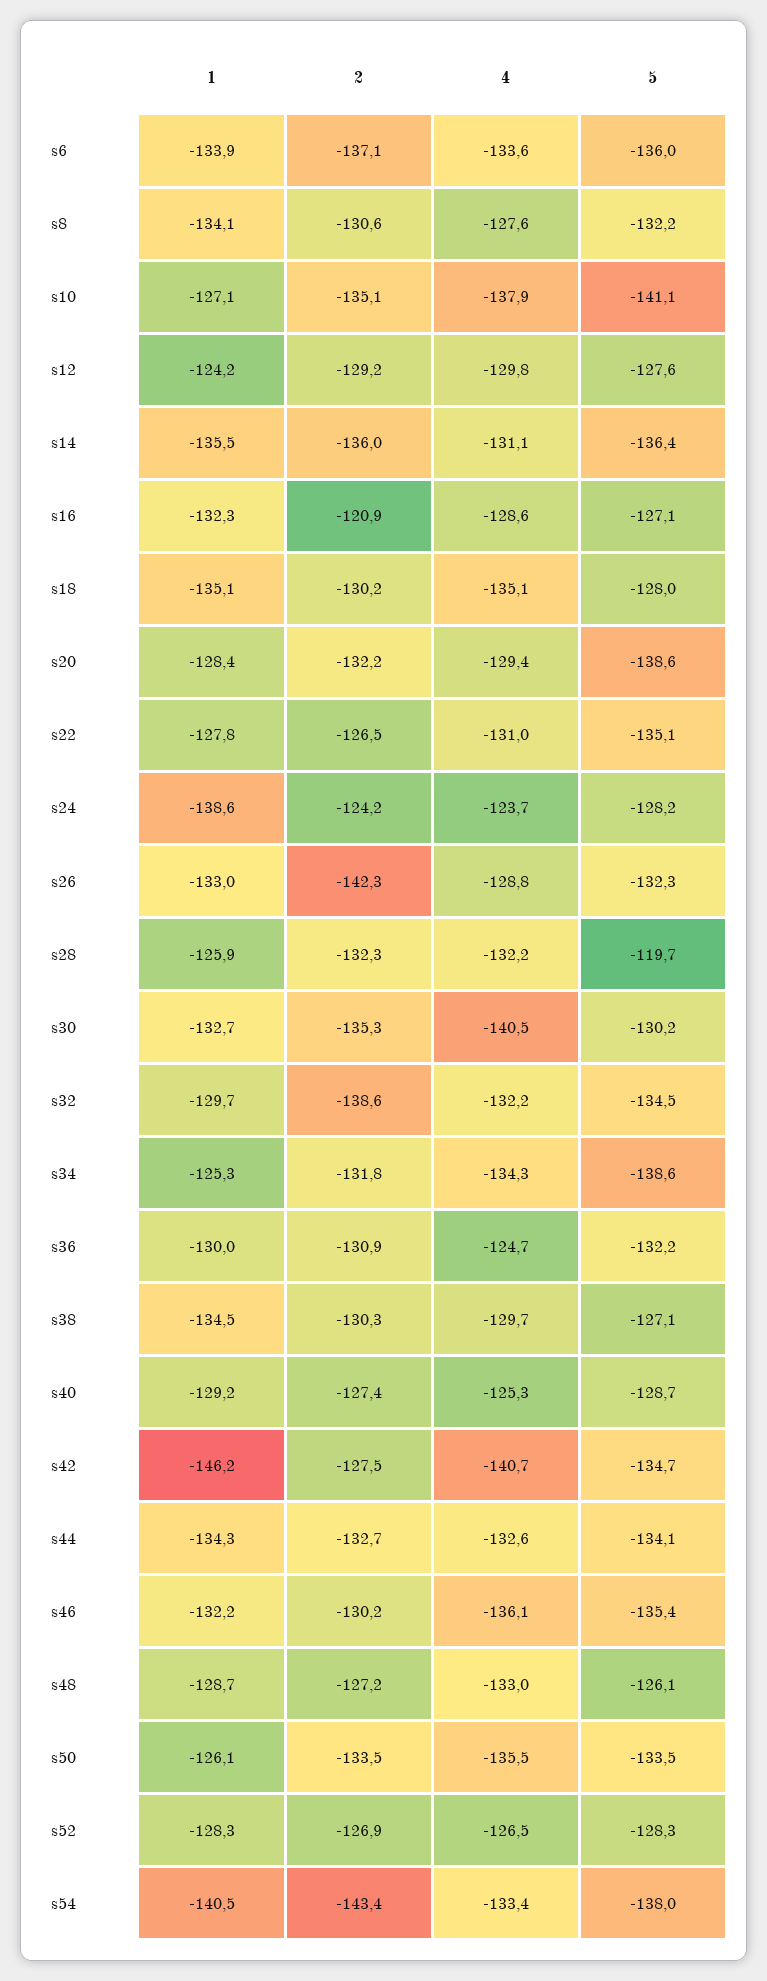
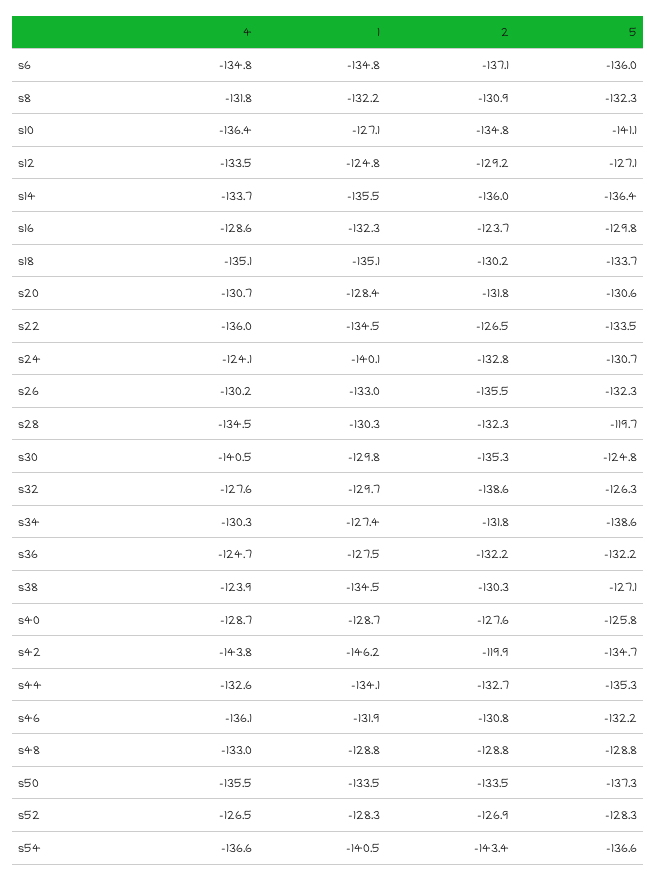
  {
    "1": {
-     "s6": -133.9,
+     "s6": -134.8,
-     "s8": -134.1,
+     "s8": -132.2,
      "s10": -127.1,
-     "s12": -124.2,
+     "s12": -124.8,
      "s14": -135.5,
      "s16": -132.3,
      "s18": -135.1,
      "s20": -128.4,
-     "s22": -127.8,
+     "s22": -134.5,
-     "s24": -138.6,
+     "s24": -140.1,
      "s26": -133,
-     "s28": -125.9,
+     "s28": -130.3,
-     "s30": -132.7,
+     "s30": -129.8,
      "s32": -129.7,
-     "s34": -125.3,
+     "s34": -127.4,
-     "s36": -130,
+     "s36": -127.5,
      "s38": -134.5,
-     "s40": -129.2,
+     "s40": -128.7,
      "s42": -146.2,
-     "s44": -134.3,
+     "s44": -134.1,
-     "s46": -132.2,
+     "s46": -131.9,
-     "s48": -128.7,
+     "s48": -128.8,
-     "s50": -126.1,
+     "s50": -133.5,
      "s52": -128.3,
      "s54": -140.5
    },
    "2": {
      "s6": -137.1,
-     "s8": -130.6,
+     "s8": -130.9,
-     "s10": -135.1,
+     "s10": -134.8,
      "s12": -129.2,
      "s14": -136,
-     "s16": -120.9,
+     "s16": -123.7,
      "s18": -130.2,
-     "s20": -132.2,
+     "s20": -131.8,
      "s22": -126.5,
-     "s24": -124.2,
+     "s24": -132.8,
-     "s26": -142.3,
+     "s26": -135.5,
      "s28": -132.3,
      "s30": -135.3,
      "s32": -138.6,
      "s34": -131.8,
-     "s36": -130.9,
+     "s36": -132.2,
      "s38": -130.3,
-     "s40": -127.4,
+     "s40": -127.6,
-     "s42": -127.5,
+     "s42": -119.9,
      "s44": -132.7,
-     "s46": -130.2,
+     "s46": -130.8,
-     "s48": -127.2,
+     "s48": -128.8,
      "s50": -133.5,
      "s52": -126.9,
      "s54": -143.4
    },
    "4": {
-     "s6": -133.6,
+     "s6": -134.8,
-     "s8": -127.6,
+     "s8": -131.8,
-     "s10": -137.9,
+     "s10": -136.4,
-     "s12": -129.8,
+     "s12": -133.5,
-     "s14": -131.1,
+     "s14": -133.7,
      "s16": -128.6,
      "s18": -135.1,
-     "s20": -129.4,
+     "s20": -130.7,
-     "s22": -131,
+     "s22": -136,
-     "s24": -123.7,
+     "s24": -124.1,
-     "s26": -128.8,
+     "s26": -130.2,
-     "s28": -132.2,
+     "s28": -134.5,
      "s30": -140.5,
-     "s32": -132.2,
+     "s32": -127.6,
-     "s34": -134.3,
+     "s34": -130.3,
      "s36": -124.7,
-     "s38": -129.7,
+     "s38": -123.9,
-     "s40": -125.3,
+     "s40": -128.7,
-     "s42": -140.7,
+     "s42": -143.8,
      "s44": -132.6,
      "s46": -136.1,
      "s48": -133,
      "s50": -135.5,
      "s52": -126.5,
-     "s54": -133.4
+     "s54": -136.6
    },
    "5": {
      "s6": -136,
-     "s8": -132.2,
+     "s8": -132.3,
      "s10": -141.1,
-     "s12": -127.6,
+     "s12": -127.1,
      "s14": -136.4,
-     "s16": -127.1,
+     "s16": -129.8,
-     "s18": -128,
+     "s18": -133.7,
-     "s20": -138.6,
+     "s20": -130.6,
-     "s22": -135.1,
+     "s22": -133.5,
-     "s24": -128.2,
+     "s24": -130.7,
      "s26": -132.3,
      "s28": -119.7,
-     "s30": -130.2,
+     "s30": -124.8,
-     "s32": -134.5,
+     "s32": -126.3,
      "s34": -138.6,
      "s36": -132.2,
      "s38": -127.1,
-     "s40": -128.7,
+     "s40": -125.8,
      "s42": -134.7,
-     "s44": -134.1,
+     "s44": -135.3,
-     "s46": -135.4,
+     "s46": -132.2,
-     "s48": -126.1,
+     "s48": -128.8,
-     "s50": -133.5,
+     "s50": -137.3,
      "s52": -128.3,
-     "s54": -138
+     "s54": -136.6
    }
  }

